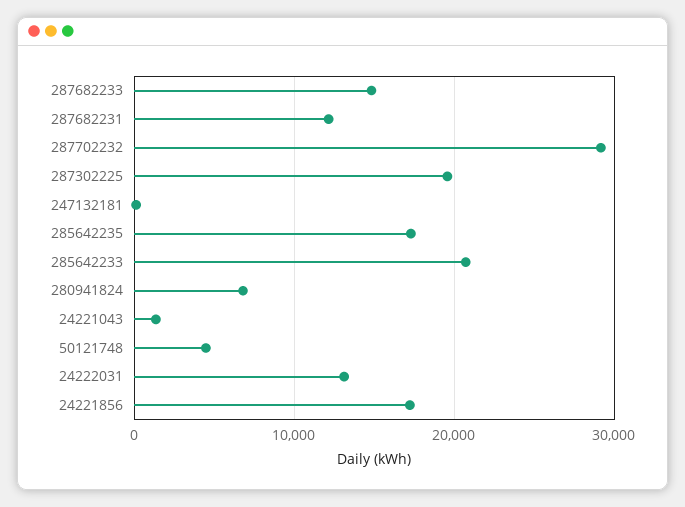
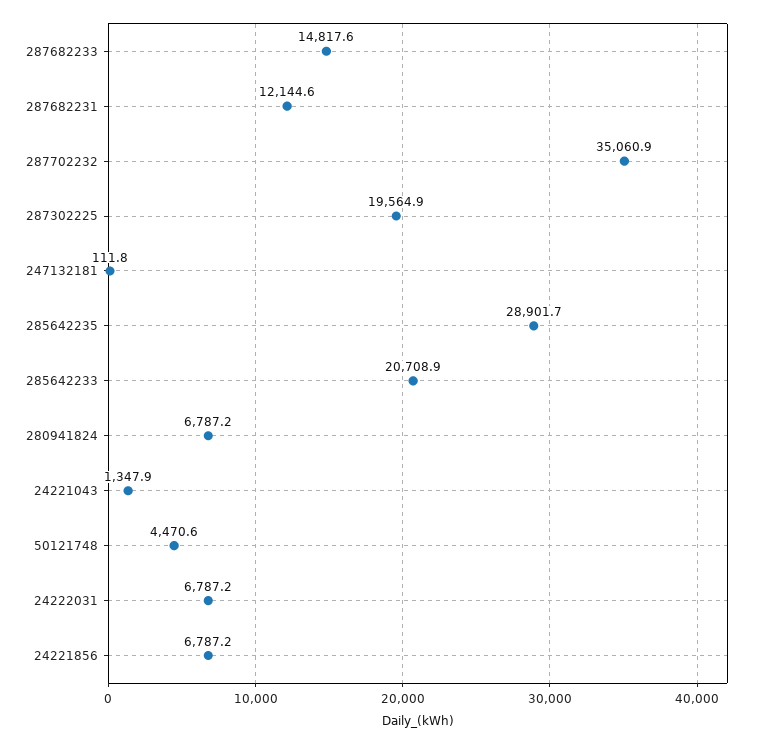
  {
    "287682233": 14817.6,
    "287682231": 12144.6,
-   "287702232": 29000,
+   "287702232": 35060.9,
    "287302225": 19564.9,
    "247132181": 111.8,
-   "285642235": 17000,
+   "285642235": 28901.7,
    "285642233": 20708.9,
    "280941824": 6787.2,
    "24221043": 1347.9,
    "50121748": 4470.6,
-   "24222031": 13000,
+   "24222031": 6787.2,
-   "24221856": 17000
+   "24221856": 6787.2
  }

